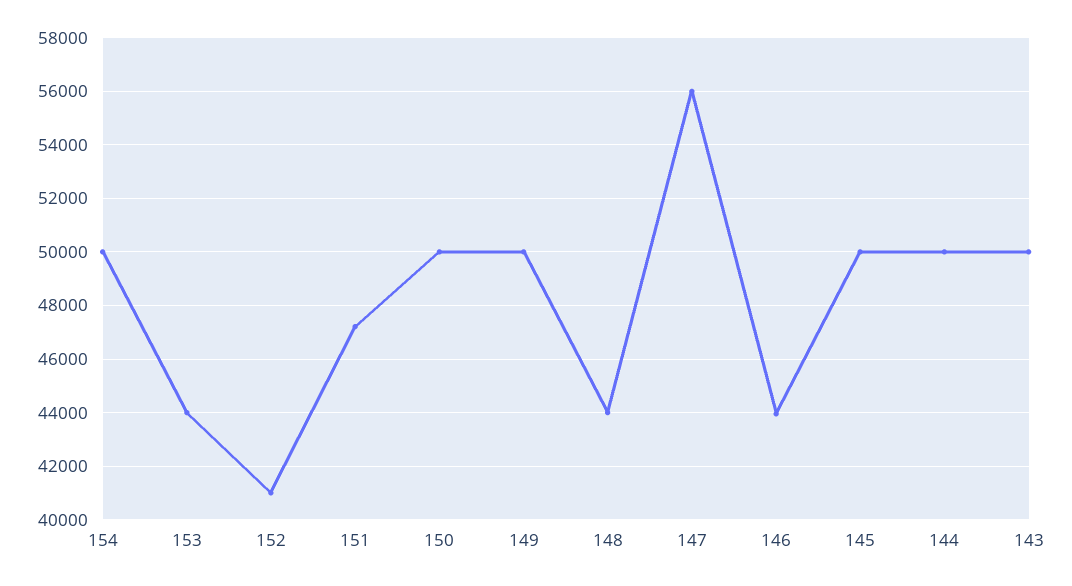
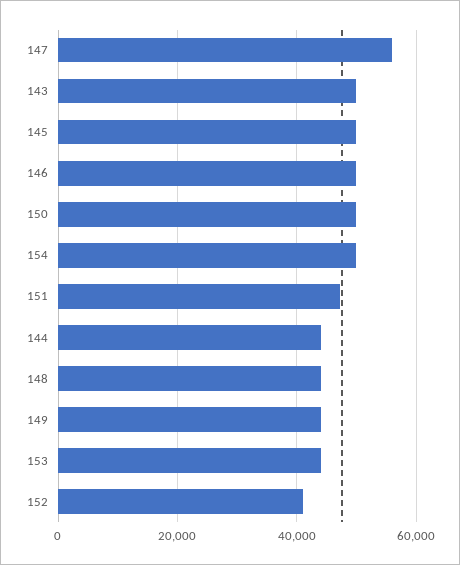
  {
    "154": 50000,
    "153": 44000,
    "152": 41000,
    "151": 47250,
    "150": 50000,
-   "149": 50000,
+   "149": 44000,
    "148": 44000,
    "147": 56000,
-   "146": 44000,
+   "146": 50000,
    "145": 50000,
-   "144": 50000,
+   "144": 44000,
    "143": 50000
  }

